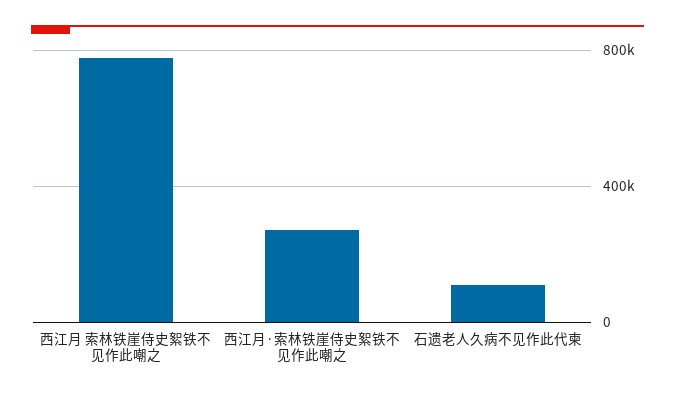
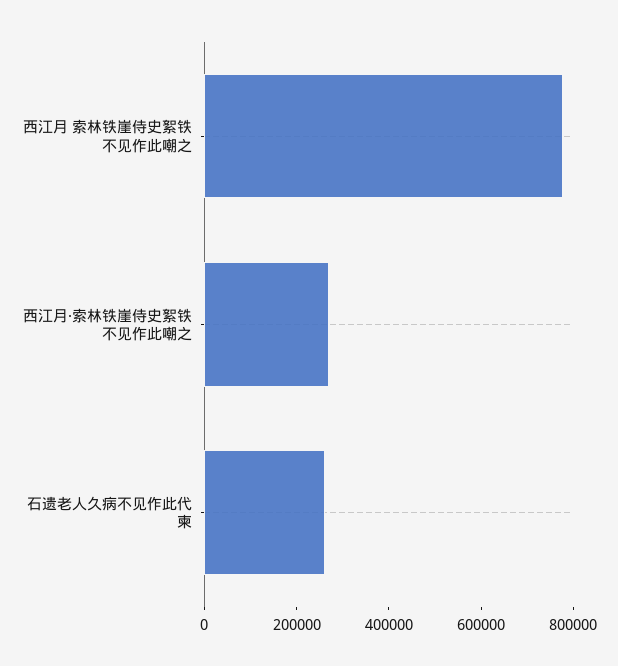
  {
    "西江月 索林铁崖侍史絮铁不见作此嘲之": 800000,
    "西江月·索林铁崖侍史絮铁不见作此嘲之": 250000,
-   "石遗老人久病不见作此代柬": 100000
+   "石遗老人久病不见作此代柬": 250000
  }

